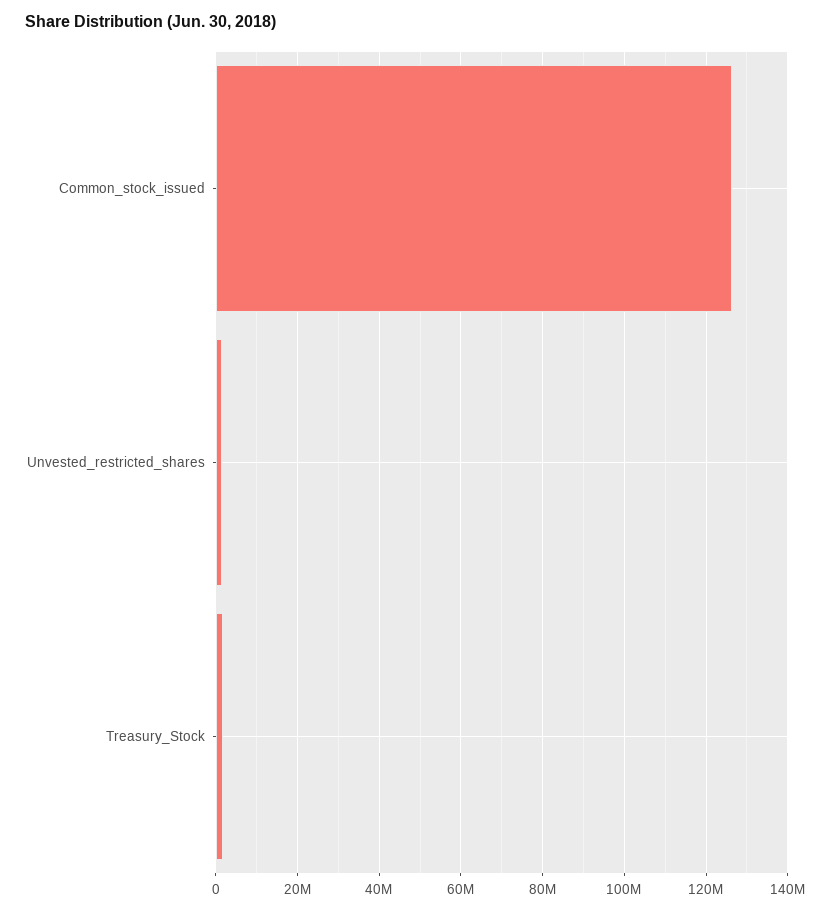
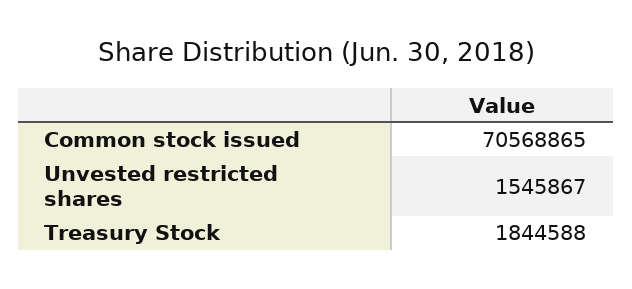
  {
-   "Common_stock_issued": 126000000,
+   "Common_stock_issued": 70568865,
    "Unvested_restricted_shares": 1545867,
    "Treasury_Stock": 1844588
  }

